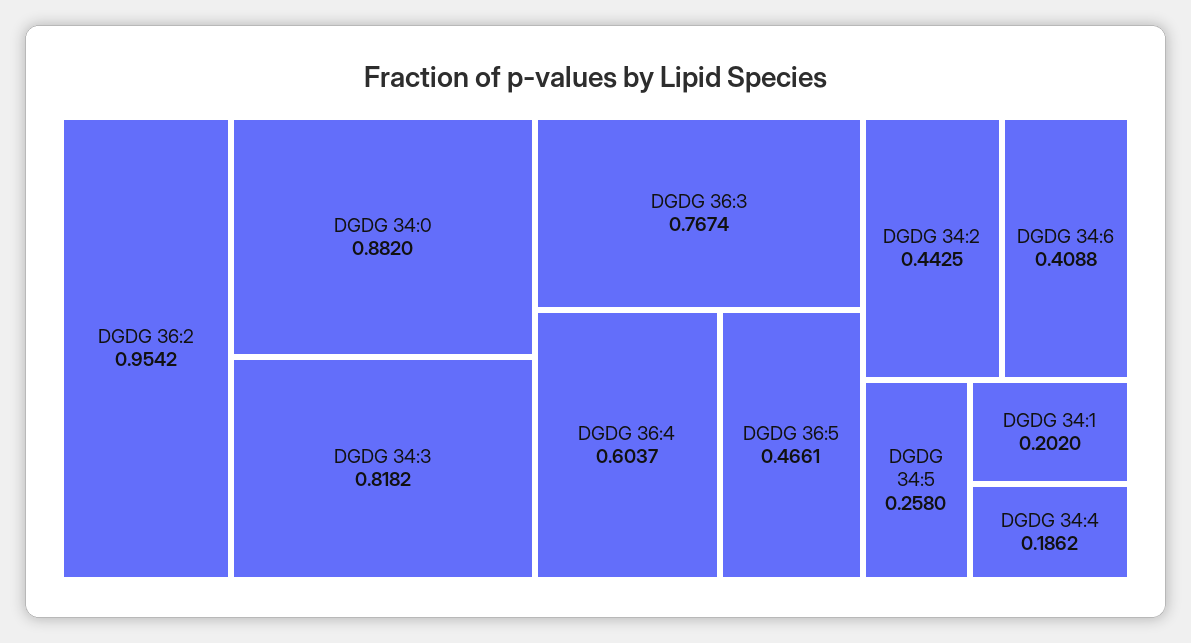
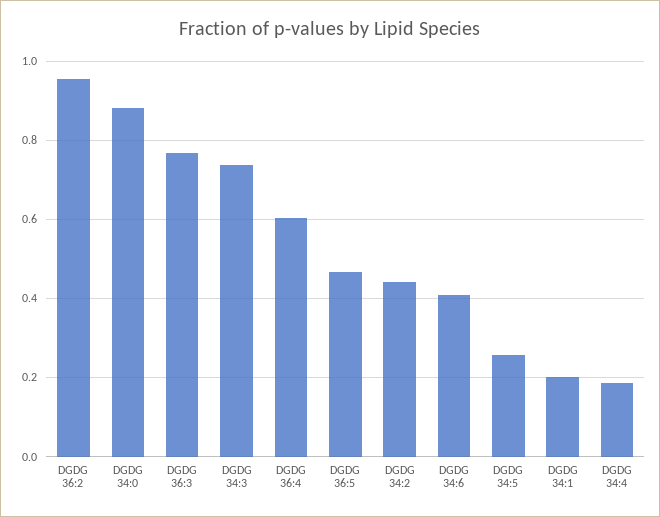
  {
    "DGDG 36:2": 0.9542,
    "DGDG 34:0": 0.882,
-   "DGDG 34:3": 0.8182,
+   "DGDG 34:3": 0.74,
    "DGDG 36:3": 0.7674,
    "DGDG 36:4": 0.6037,
    "DGDG 36:5": 0.4661,
    "DGDG 34:2": 0.4425,
    "DGDG 34:6": 0.4088,
    "DGDG 34:5": 0.258,
    "DGDG 34:1": 0.202,
    "DGDG 34:4": 0.1862
  }

